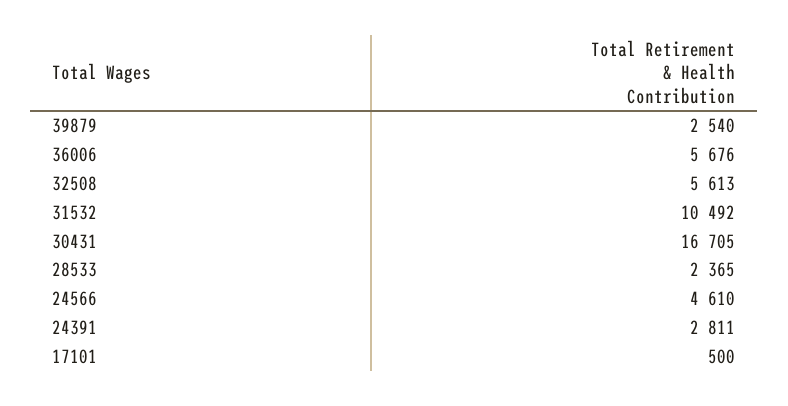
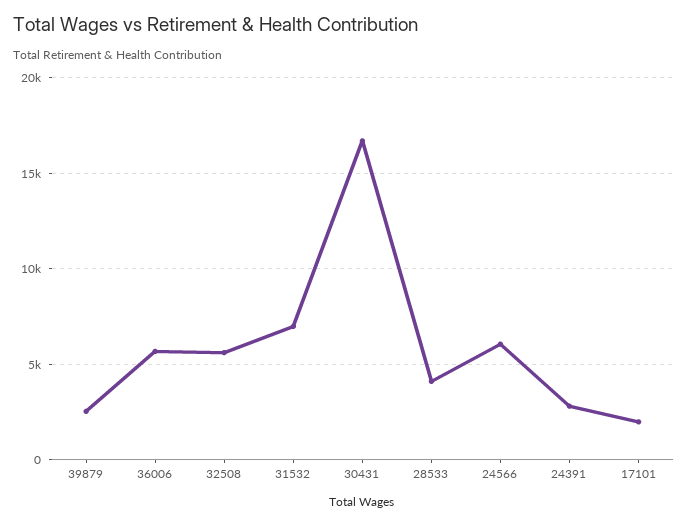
  {
    "39879": 2540,
    "36006": 5676,
    "32508": 5613,
-   "31532": 10492,
+   "31532": 7000,
    "30431": 16705,
-   "28533": 2365,
+   "28533": 4000,
-   "24566": 4610,
+   "24566": 6000,
    "24391": 2811,
-   "17101": 500
+   "17101": 2000
  }

